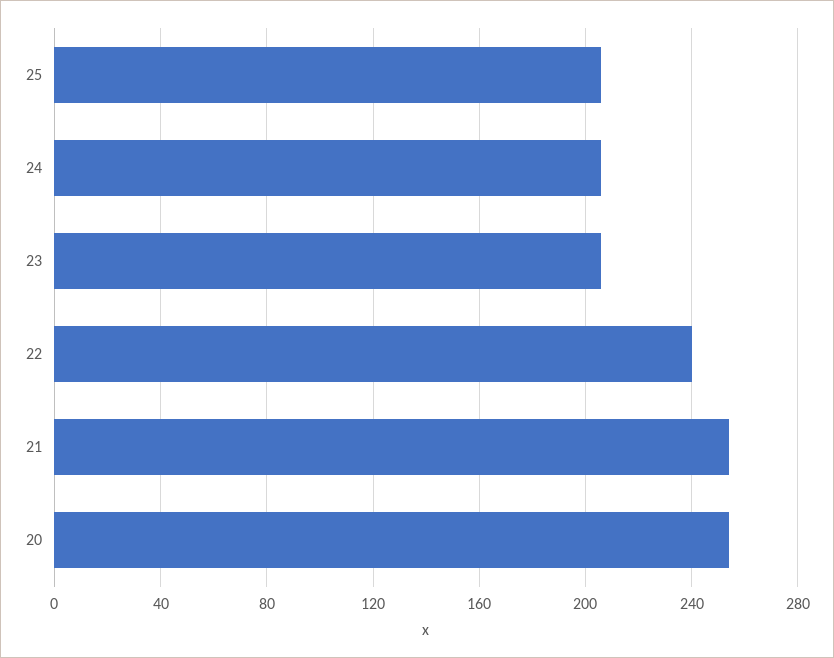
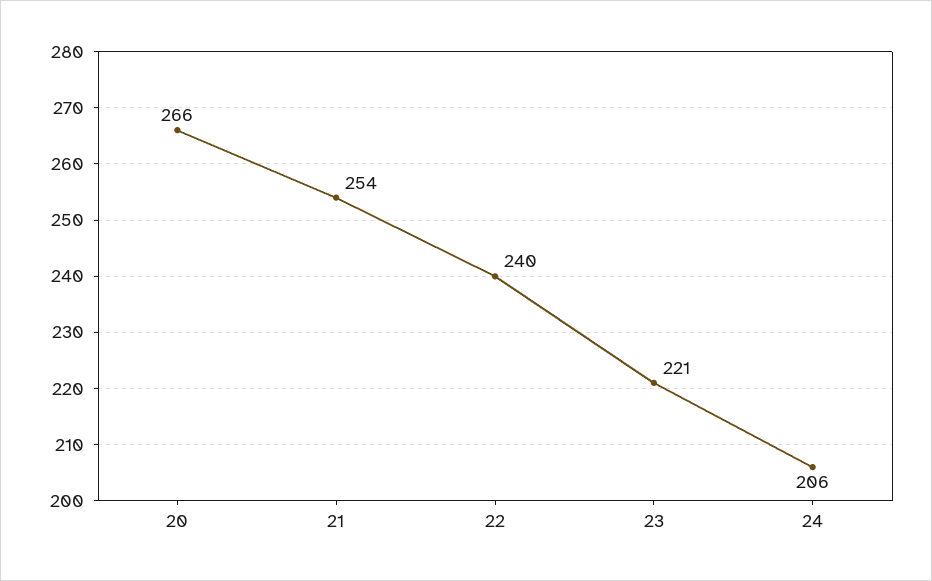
  {
-   "25": 205,
    "24": 206,
-   "23": 205,
+   "23": 221,
    "22": 240,
    "21": 254,
-   "20": 255
+   "20": 266
  }

